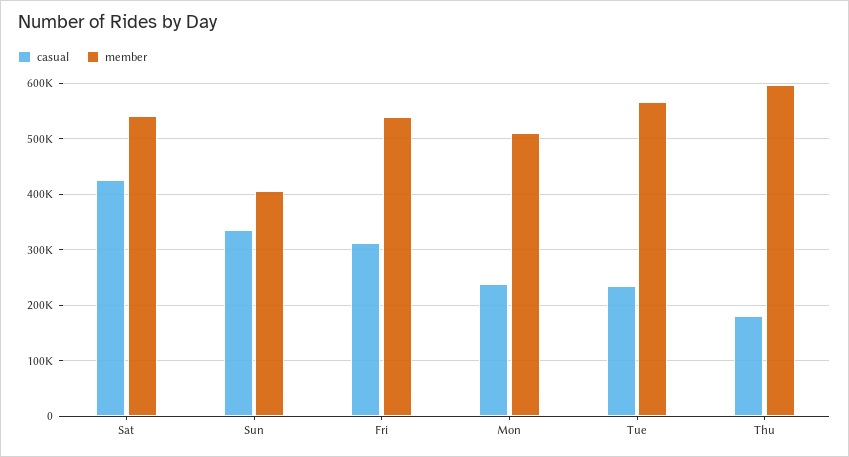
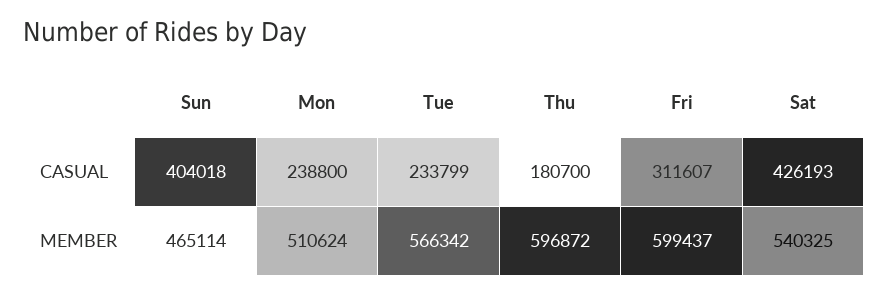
  {
    "casual": {
      "Sat": 426193,
-     "Sun": 340000,
+     "Sun": 404018,
      "Fri": 311607,
      "Mon": 238800,
      "Tue": 233799,
      "Thu": 180700
    },
    "member": {
      "Sat": 540325,
-     "Sun": 400000,
+     "Sun": 465114,
-     "Fri": 540000,
+     "Fri": 599437,
      "Mon": 510624,
      "Tue": 566342,
      "Thu": 596872
    }
  }

